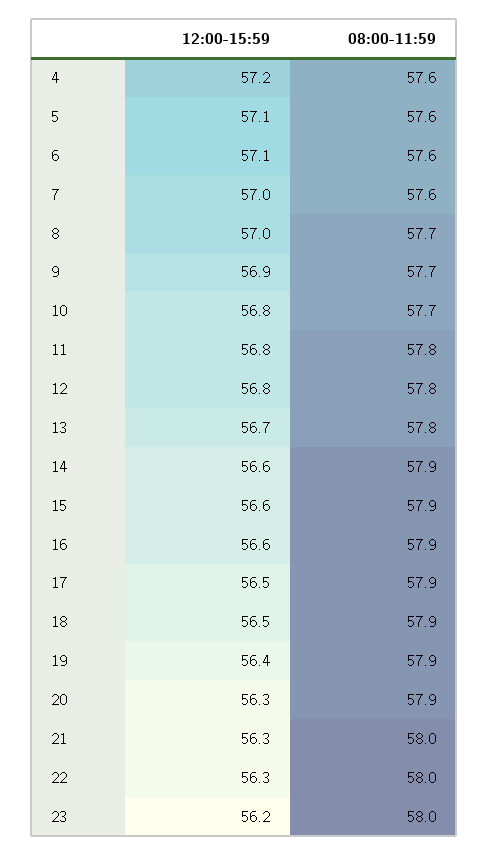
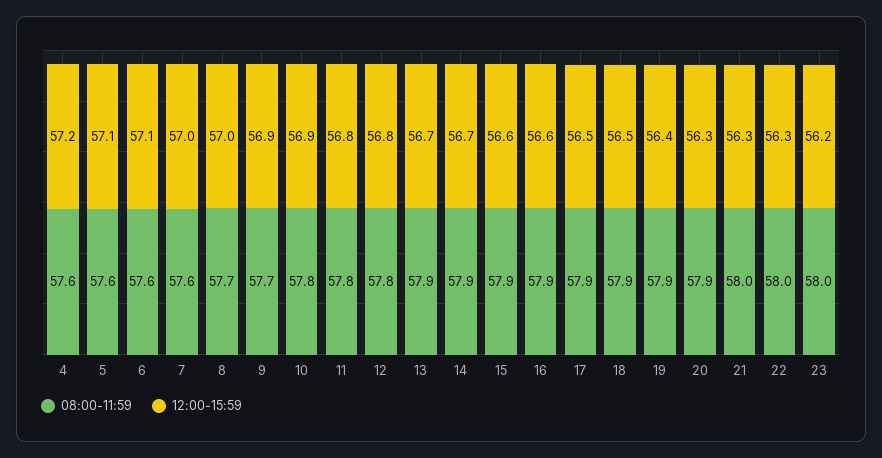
  {
    "12:00-15:59": {
      "4": 57.2,
      "5": 57.1,
      "6": 57.1,
      "7": 57,
      "8": 57,
      "9": 56.9,
-     "10": 56.8,
+     "10": 56.9,
      "11": 56.8,
      "12": 56.8,
      "13": 56.7,
-     "14": 56.6,
+     "14": 56.7,
      "15": 56.6,
      "16": 56.6,
      "17": 56.5,
      "18": 56.5,
      "19": 56.4,
      "20": 56.3,
      "21": 56.3,
      "22": 56.3,
      "23": 56.2
    },
    "08:00-11:59": {
      "4": 57.6,
      "5": 57.6,
      "6": 57.6,
      "7": 57.6,
      "8": 57.7,
      "9": 57.7,
-     "10": 57.7,
+     "10": 57.8,
      "11": 57.8,
      "12": 57.8,
-     "13": 57.8,
+     "13": 57.9,
      "14": 57.9,
      "15": 57.9,
      "16": 57.9,
      "17": 57.9,
      "18": 57.9,
      "19": 57.9,
      "20": 57.9,
      "21": 58,
      "22": 58,
      "23": 58
    }
  }

